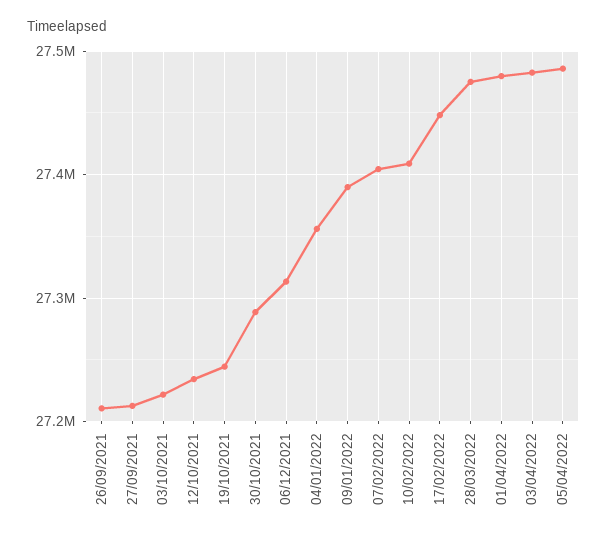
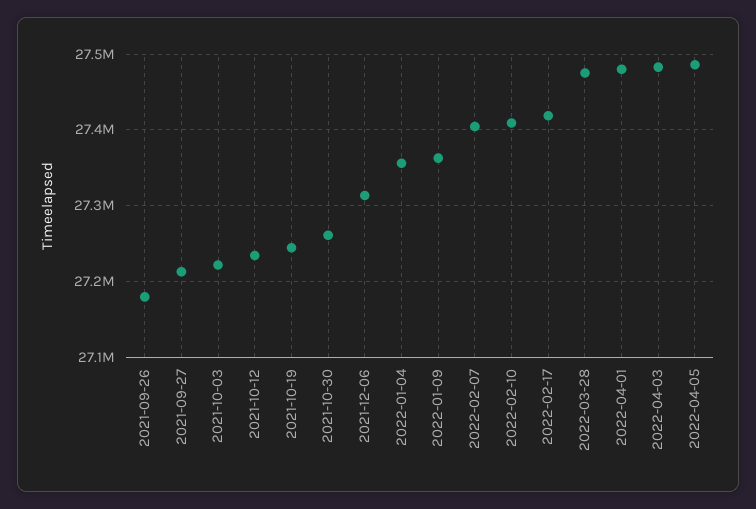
  {
-   "26/09/2021": 27210000,
+   "26/09/2021": 27180000,
    "27/09/2021": 27210000,
    "03/10/2021": 27220000,
    "12/10/2021": 27230000,
    "19/10/2021": 27240000,
-   "30/10/2021": 27290000,
+   "30/10/2021": 27260000,
    "06/12/2021": 27310000,
    "04/01/2022": 27360000,
-   "09/01/2022": 27390000,
+   "09/01/2022": 27360000,
    "07/02/2022": 27400000,
    "10/02/2022": 27410000,
-   "17/02/2022": 27450000,
+   "17/02/2022": 27420000,
    "28/03/2022": 27480000,
    "01/04/2022": 27480000,
    "03/04/2022": 27480000,
    "05/04/2022": 27490000
  }

